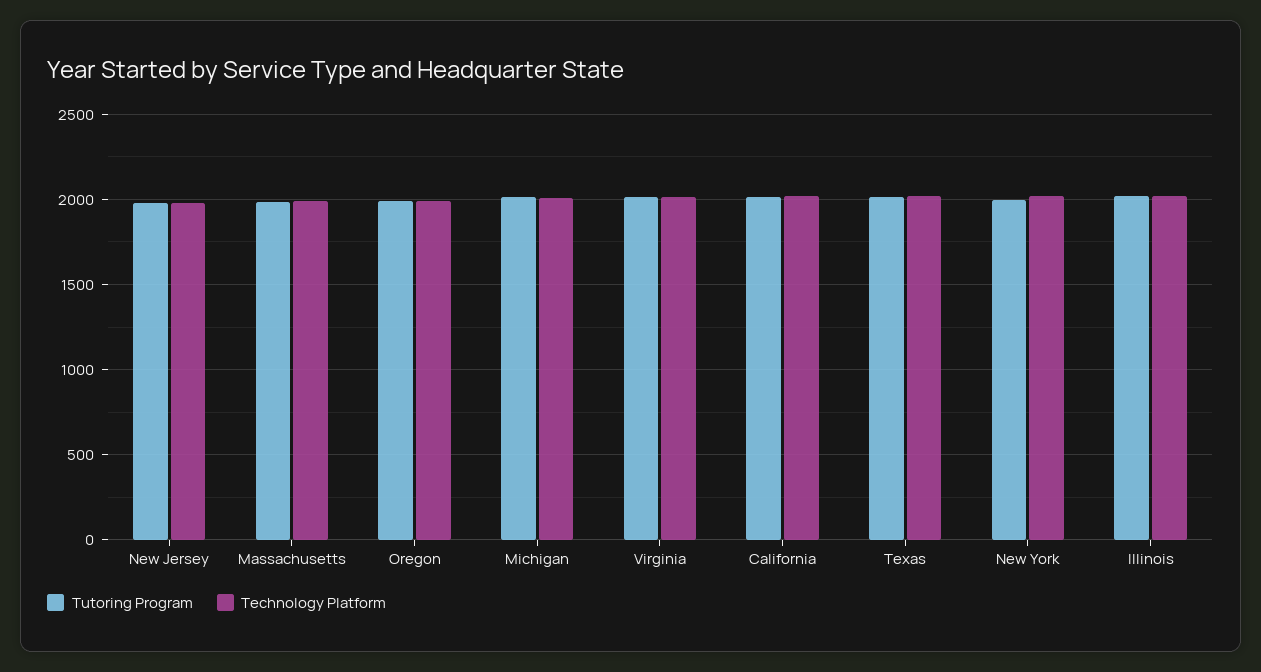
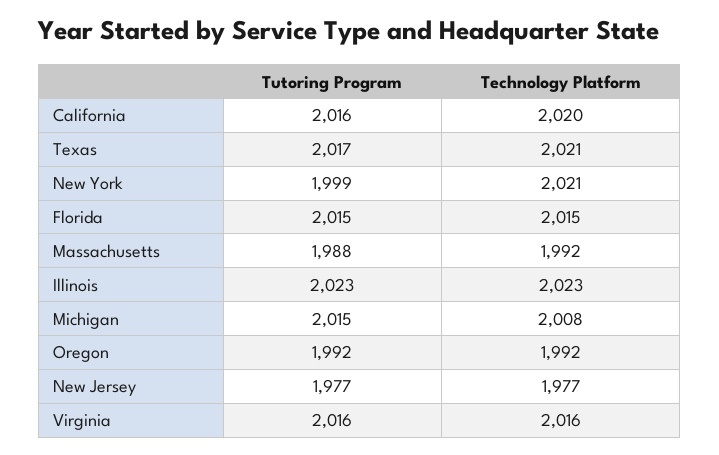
  {
    "Tutoring Program": {
      "New Jersey": 1977,
      "Massachusetts": 1988,
      "Oregon": 1992,
      "Michigan": 2015,
      "Virginia": 2016,
      "California": 2016,
      "Texas": 2017,
      "New York": 1999,
-     "Illinois": 2023
+     "Illinois": 2023,
+     "Florida": 2015
    },
    "Technology Platform": {
      "New Jersey": 1977,
      "Massachusetts": 1992,
      "Oregon": 1992,
      "Michigan": 2008,
      "Virginia": 2016,
      "California": 2020,
      "Texas": 2021,
      "New York": 2021,
-     "Illinois": 2023
+     "Illinois": 2023,
+     "Florida": 2015
    }
  }

